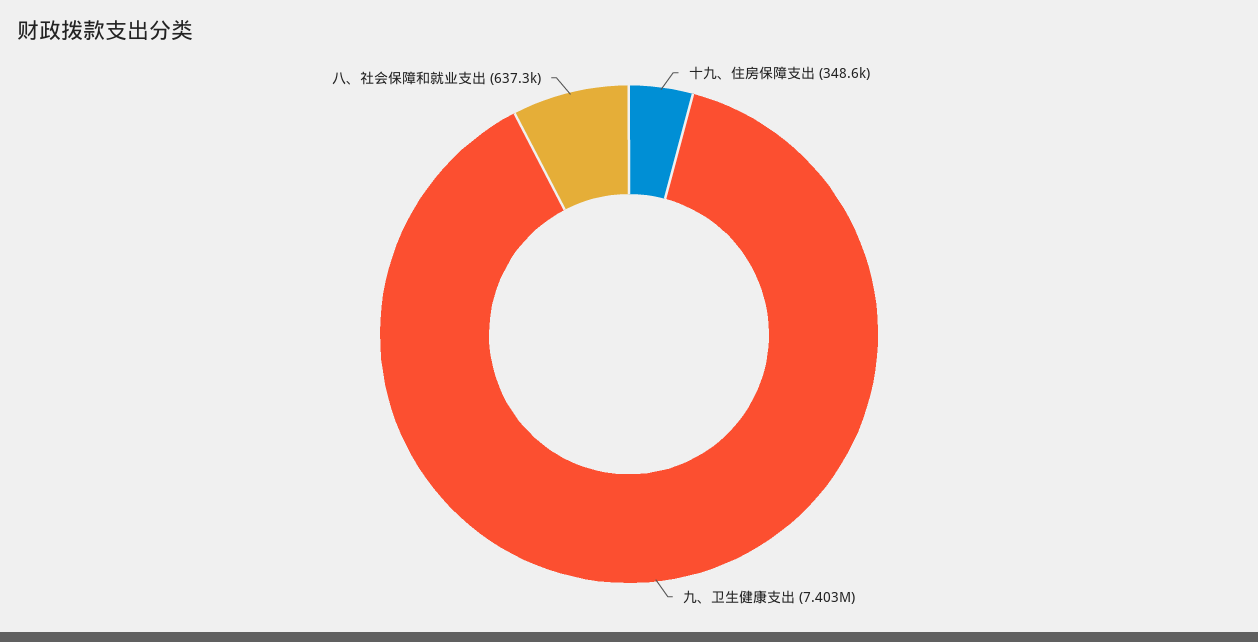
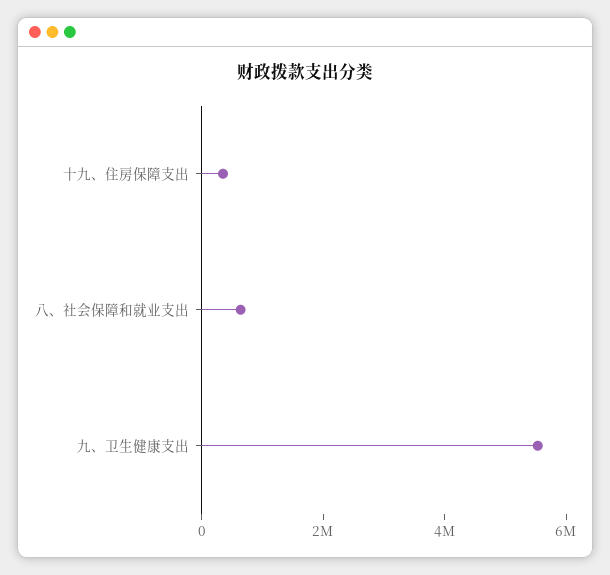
  {
    "十九、住房保障支出": 348600,
-   "九、卫生健康支出": 7403000,
+   "九、卫生健康支出": 5500000,
    "八、社会保障和就业支出": 637300
  }

